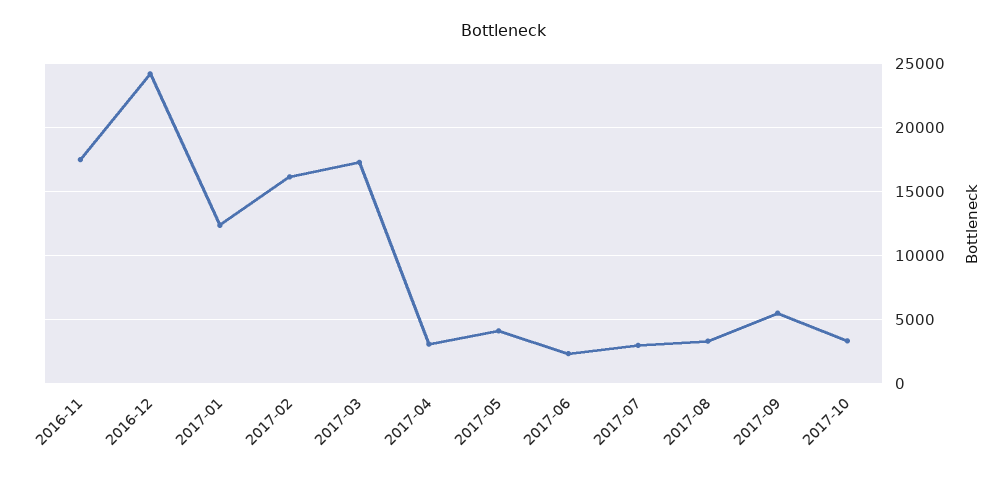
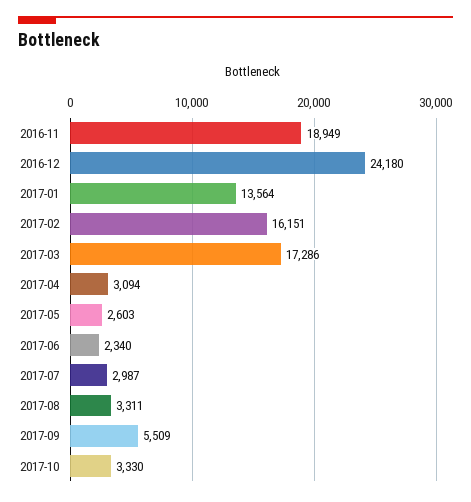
  {
-   "2016-11": 17500,
+   "2016-11": 18949,
    "2016-12": 24180,
-   "2017-01": 12500,
+   "2017-01": 13564,
    "2017-02": 16151,
    "2017-03": 17286,
    "2017-04": 3094,
-   "2017-05": 4000,
+   "2017-05": 2603,
    "2017-06": 2340,
    "2017-07": 2987,
    "2017-08": 3311,
    "2017-09": 5509,
    "2017-10": 3330
  }

